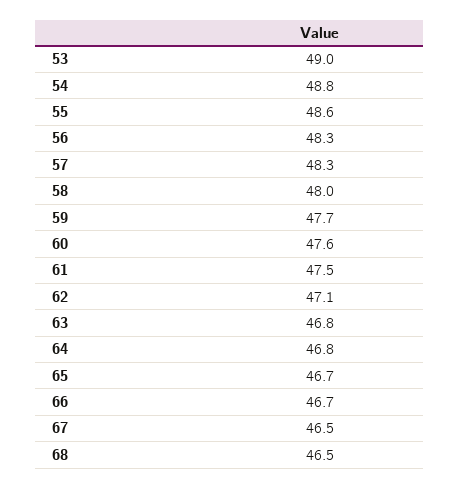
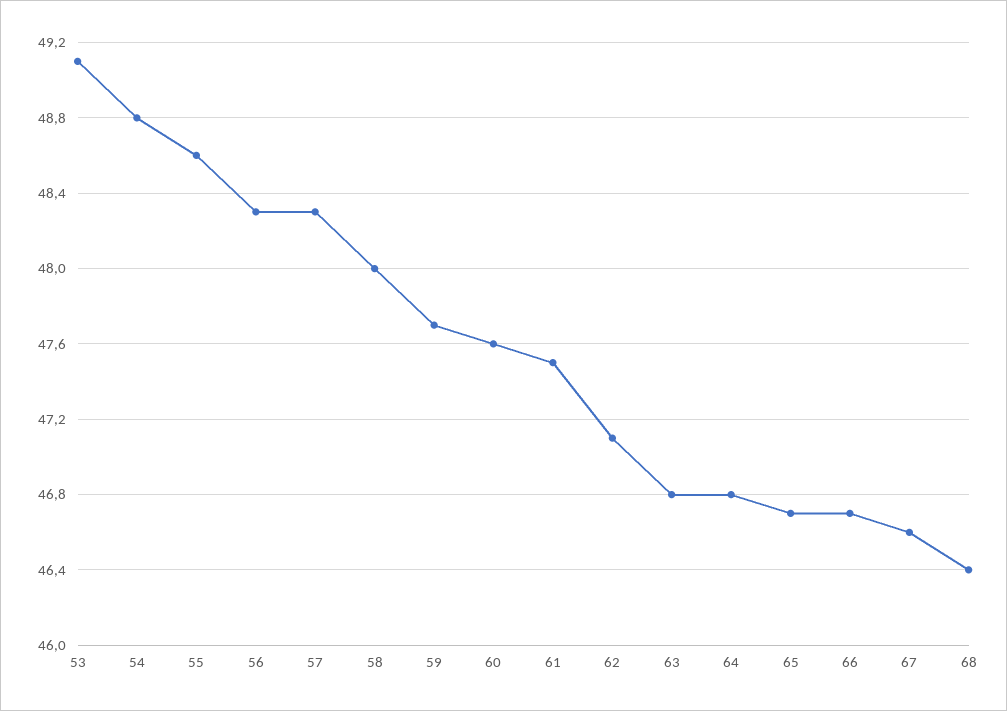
  {
-   "53": 49,
+   "53": 49.1,
    "54": 48.8,
    "55": 48.6,
    "56": 48.3,
    "57": 48.3,
    "58": 48,
    "59": 47.7,
    "60": 47.6,
    "61": 47.5,
    "62": 47.1,
    "63": 46.8,
    "64": 46.8,
    "65": 46.7,
    "66": 46.7,
-   "67": 46.5,
+   "67": 46.6,
-   "68": 46.5
+   "68": 46.4
  }

